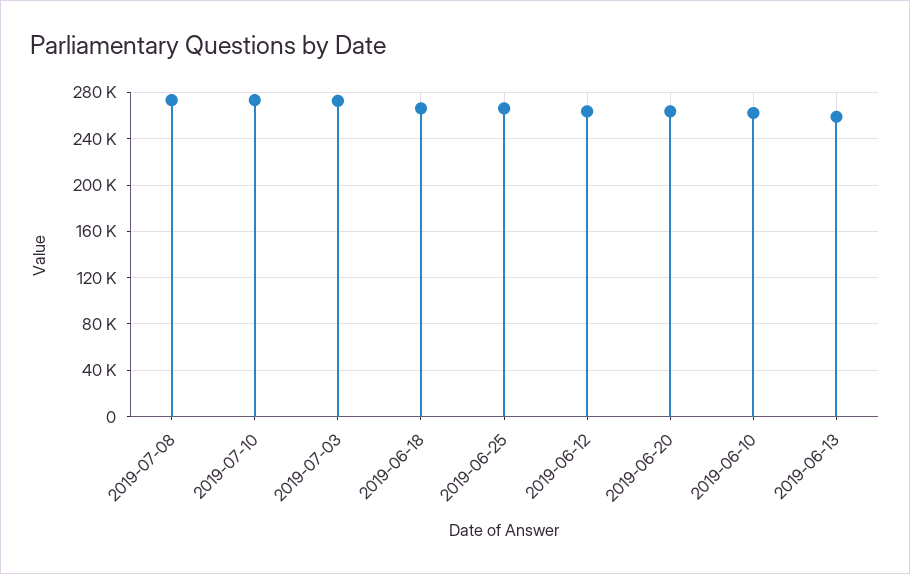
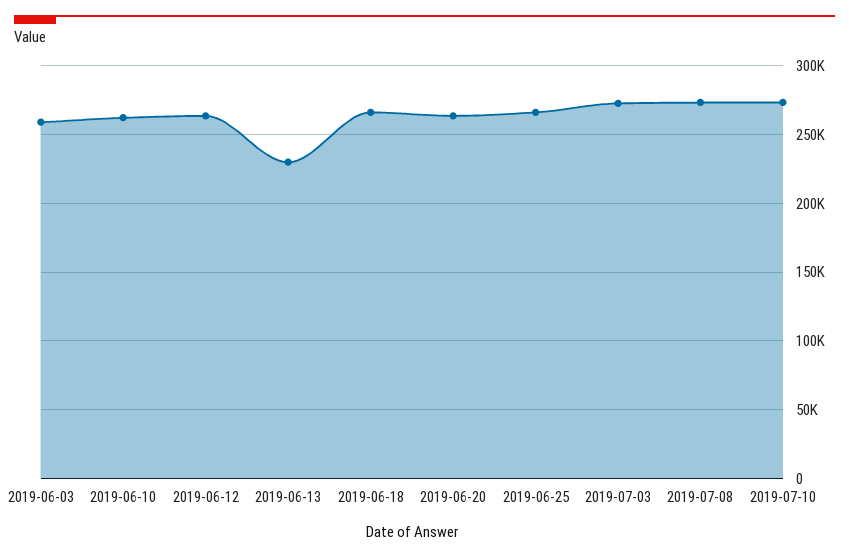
  {
    "2019-07-08": 275000,
    "2019-07-10": 275000,
    "2019-07-03": 275000,
    "2019-06-18": 265000,
    "2019-06-25": 265000,
    "2019-06-12": 265000,
    "2019-06-20": 265000,
    "2019-06-10": 260000,
-   "2019-06-13": 260000
+   "2019-06-13": 230000,
+   "2019-06-03": 260000
  }

